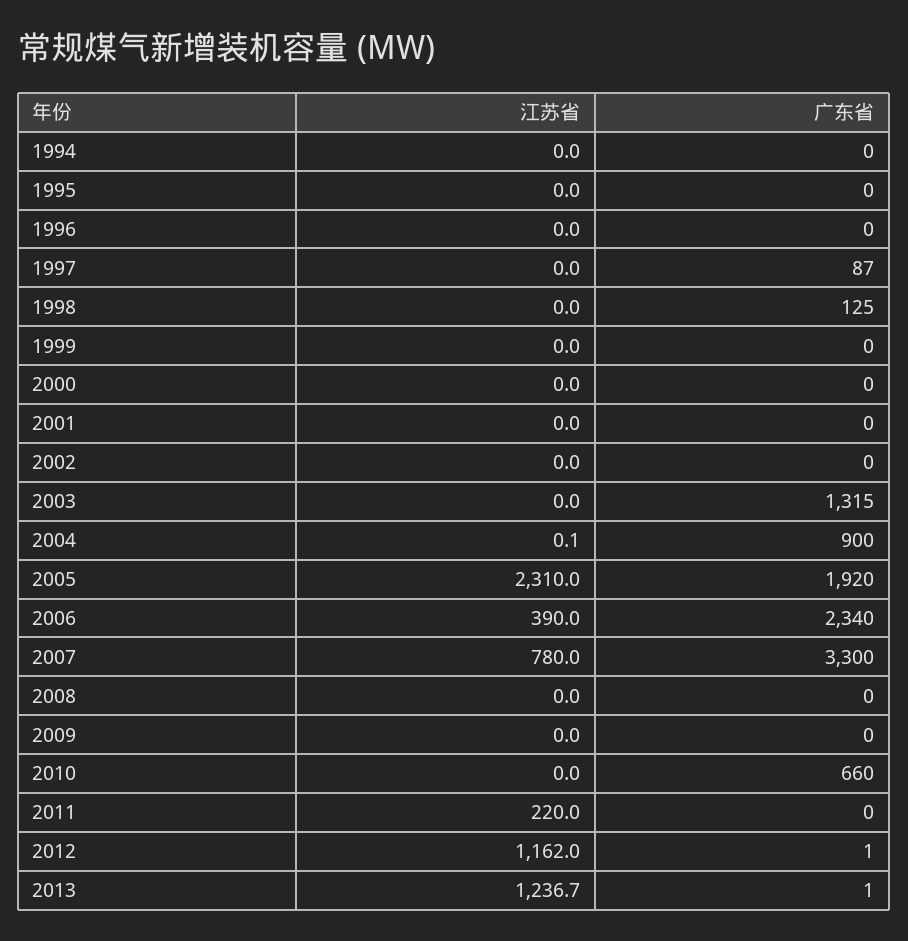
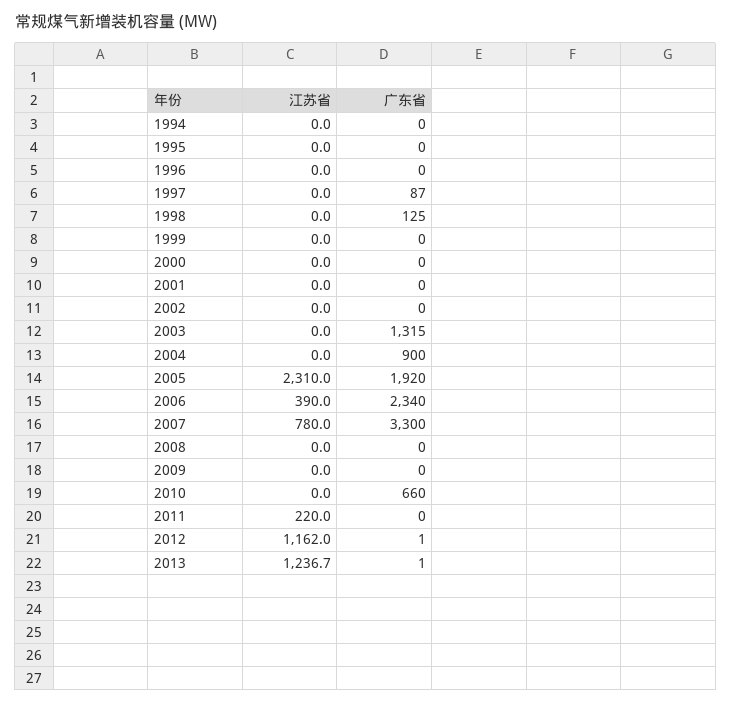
  {
    "江苏省": {
      "1994": 0,
      "1995": 0,
      "1996": 0,
      "1997": 0,
      "1998": 0,
      "1999": 0,
      "2000": 0,
      "2001": 0,
      "2002": 0,
      "2003": 0,
-     "2004": 0.1,
+     "2004": 0,
      "2005": 2310,
      "2006": 390,
      "2007": 780,
      "2008": 0,
      "2009": 0,
      "2010": 0,
      "2011": 220,
      "2012": 1162,
      "2013": 1236.7
    },
    "广东省": {
      "1994": 0,
      "1995": 0,
      "1996": 0,
      "1997": 87,
      "1998": 125,
      "1999": 0,
      "2000": 0,
      "2001": 0,
      "2002": 0,
      "2003": 1315,
      "2004": 900,
      "2005": 1920,
      "2006": 2340,
      "2007": 3300,
      "2008": 0,
      "2009": 0,
      "2010": 660,
      "2011": 0,
      "2012": 1,
      "2013": 1
    }
  }

